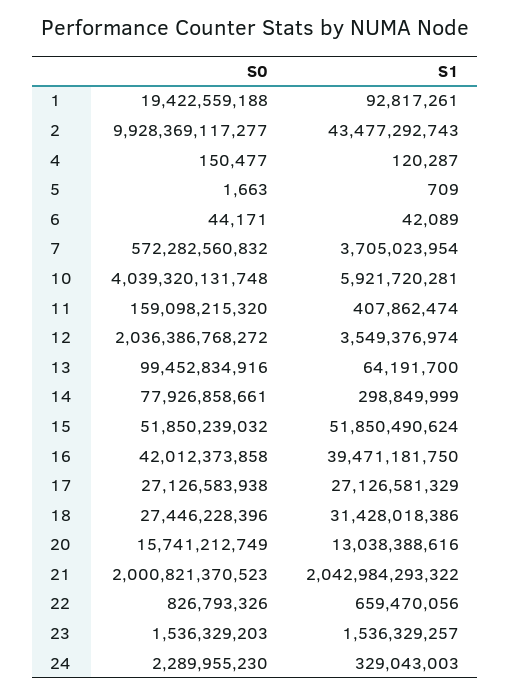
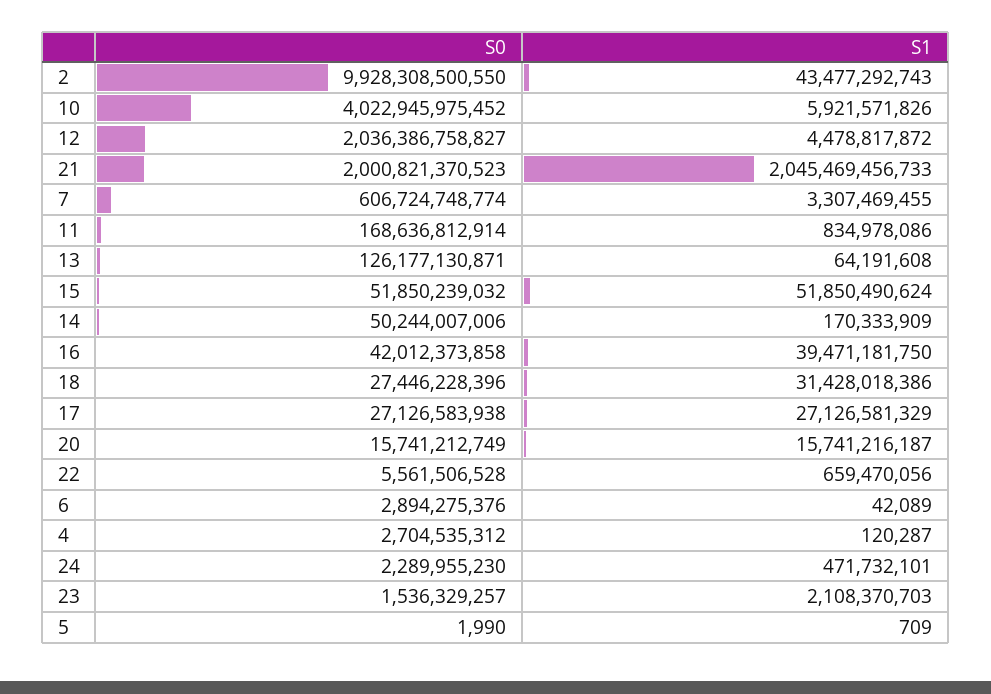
  {
    "S0": {
-     "1": 19422559188,
-     "2": 9928369117277,
+     "2": 9928308500550,
-     "4": 150477,
+     "4": 2704535312,
-     "5": 1663,
+     "5": 1990,
-     "6": 44171,
+     "6": 2894275376,
-     "7": 572282560832,
+     "7": 606724748774,
-     "10": 4039320131748,
+     "10": 4022945975452,
-     "11": 159098215320,
+     "11": 168636812914,
-     "12": 2036386768272,
+     "12": 2036386758827,
-     "13": 99452834916,
+     "13": 126177130871,
-     "14": 77926858661,
+     "14": 50244007006,
      "15": 51850239032,
      "16": 42012373858,
      "17": 27126583938,
      "18": 27446228396,
      "20": 15741212749,
      "21": 2000821370523,
-     "22": 826793326,
+     "22": 5561506528,
-     "23": 1536329203,
+     "23": 1536329257,
      "24": 2289955230
    },
    "S1": {
-     "1": 92817261,
      "2": 43477292743,
      "4": 120287,
      "5": 709,
      "6": 42089,
-     "7": 3705023954,
+     "7": 3307469455,
-     "10": 5921720281,
+     "10": 5921571826,
-     "11": 407862474,
+     "11": 834978086,
-     "12": 3549376974,
+     "12": 4478817872,
-     "13": 64191700,
+     "13": 64191608,
-     "14": 298849999,
+     "14": 170333909,
      "15": 51850490624,
      "16": 39471181750,
      "17": 27126581329,
      "18": 31428018386,
-     "20": 13038388616,
+     "20": 15741216187,
-     "21": 2042984293322,
+     "21": 2045469456733,
      "22": 659470056,
-     "23": 1536329257,
+     "23": 2108370703,
-     "24": 329043003
+     "24": 471732101
    }
  }

